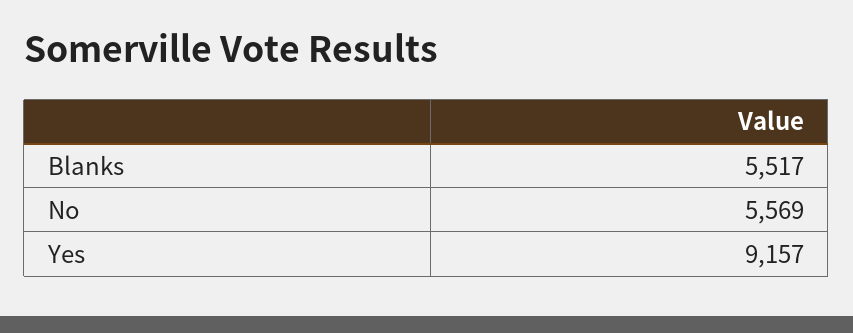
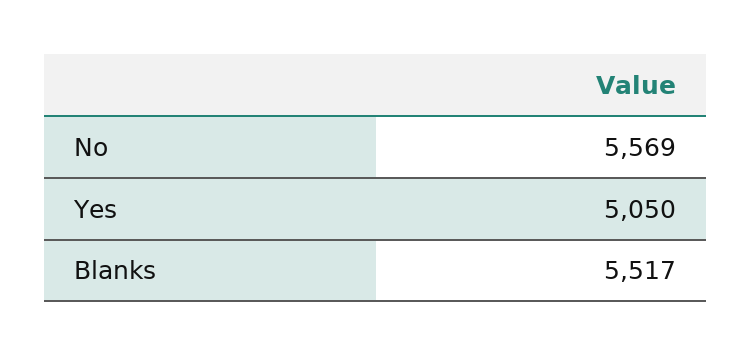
  {
    "Blanks": 5517,
    "No": 5569,
-   "Yes": 9157
+   "Yes": 5050
  }

